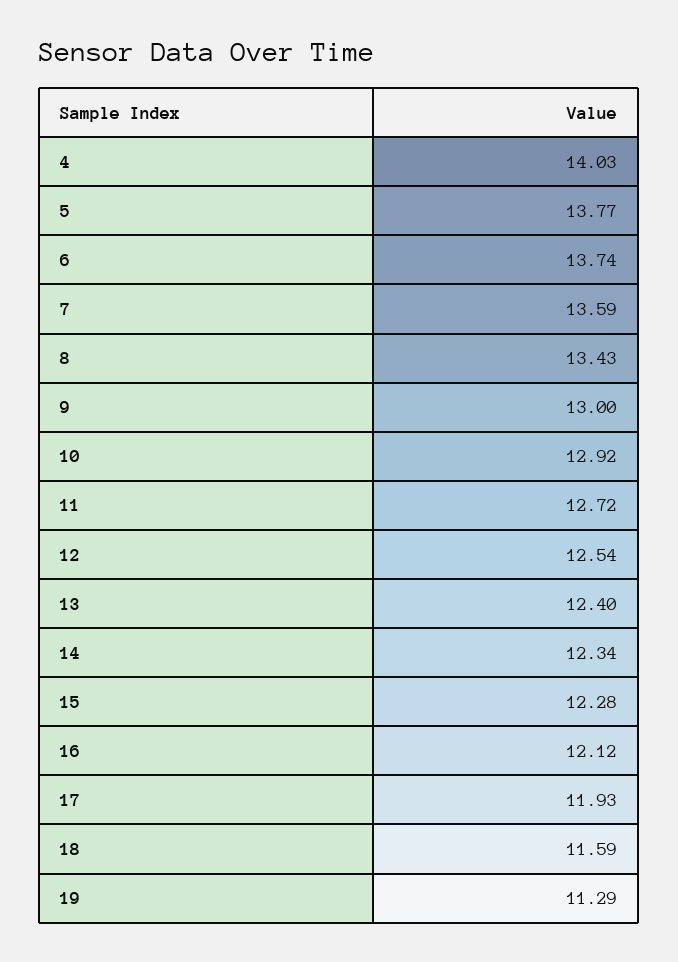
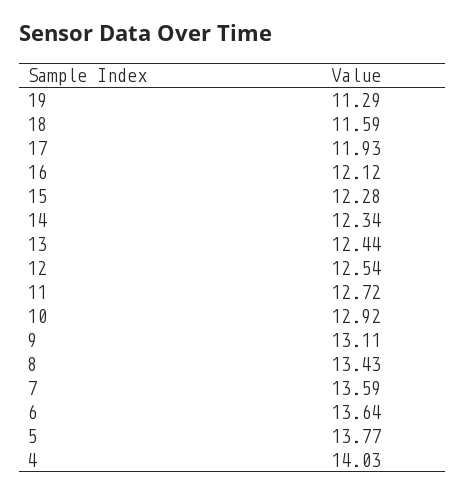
  {
    "4": 14.03,
    "5": 13.77,
-   "6": 13.74,
+   "6": 13.64,
    "7": 13.59,
    "8": 13.43,
-   "9": 13,
+   "9": 13.11,
    "10": 12.92,
    "11": 12.72,
    "12": 12.54,
-   "13": 12.4,
+   "13": 12.44,
    "14": 12.34,
    "15": 12.28,
    "16": 12.12,
    "17": 11.93,
    "18": 11.59,
    "19": 11.29
  }

